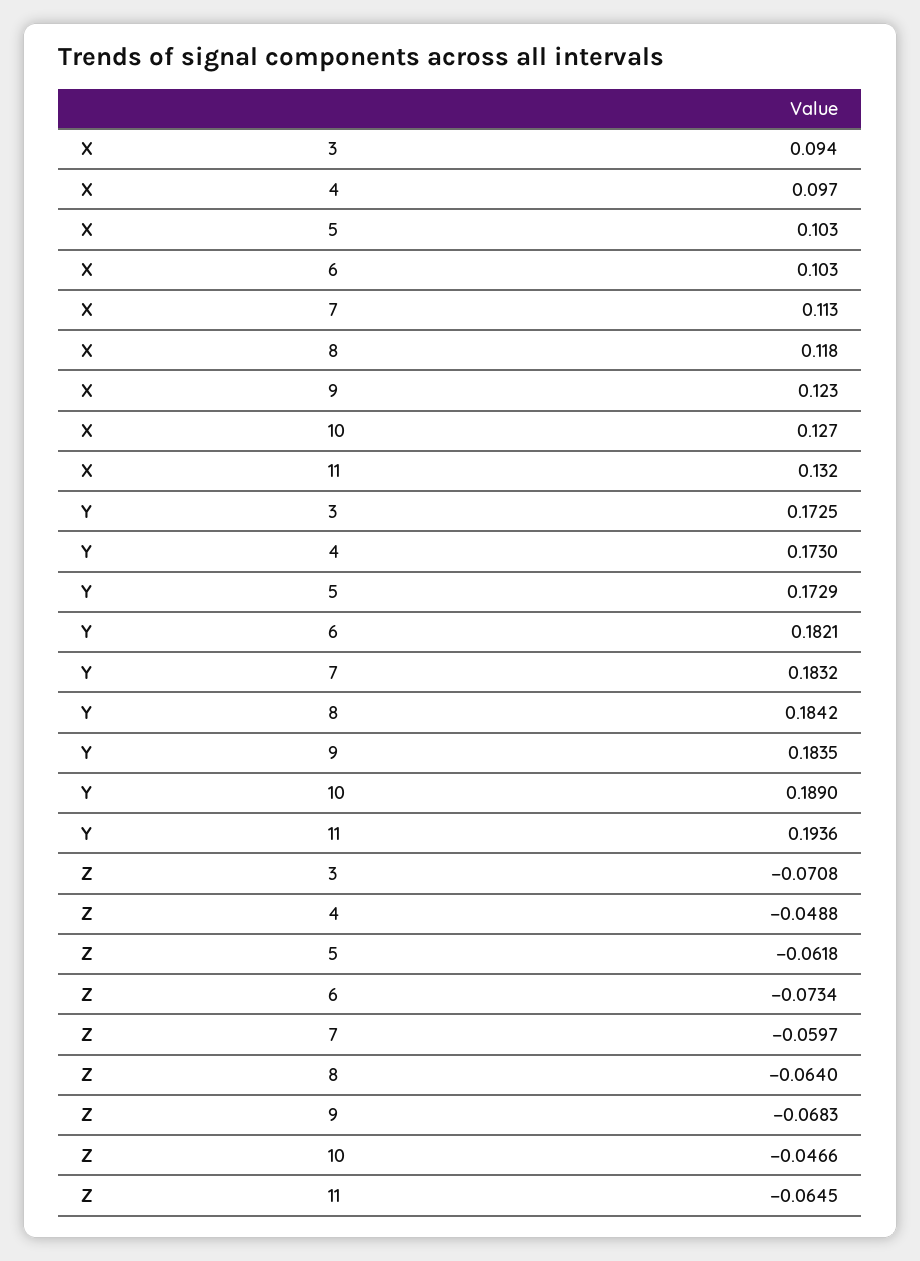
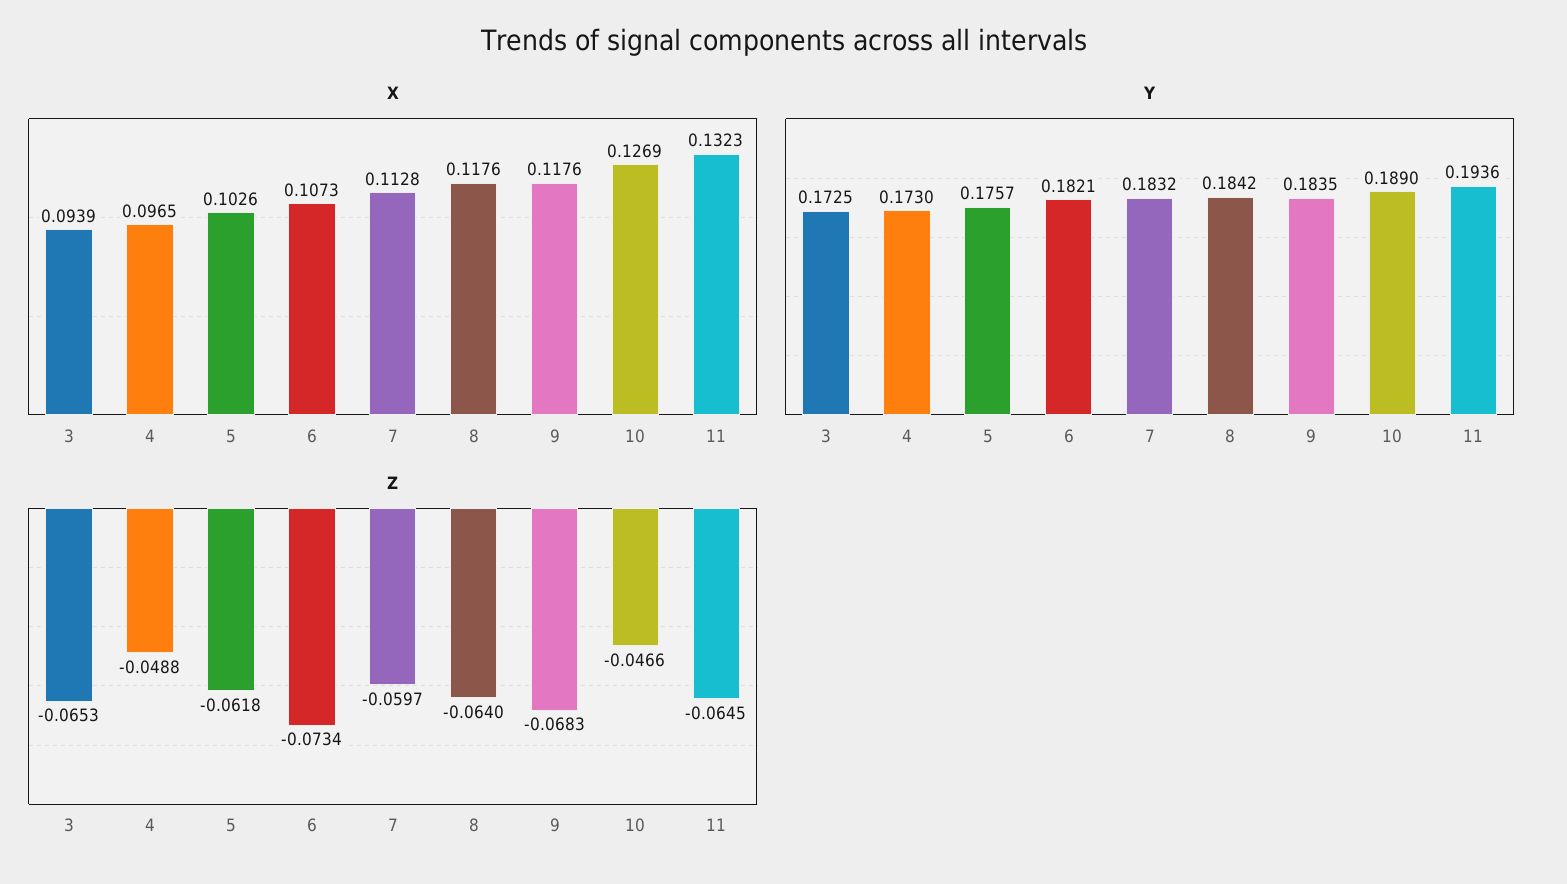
  {
    "X": {
      "3": 0.0939,
      "4": 0.0965,
      "5": 0.1026,
-     "6": 0.103,
+     "6": 0.1073,
      "7": 0.1128,
      "8": 0.1176,
-     "9": 0.123,
+     "9": 0.1176,
      "10": 0.1269,
      "11": 0.1323
    },
    "Y": {
      "3": 0.1725,
      "4": 0.173,
-     "5": 0.1729,
+     "5": 0.1757,
      "6": 0.1821,
      "7": 0.1832,
      "8": 0.1842,
      "9": 0.1835,
      "10": 0.189,
      "11": 0.1936
    },
    "Z": {
-     "3": -0.0708,
+     "3": -0.0653,
      "4": -0.0488,
      "5": -0.0618,
      "6": -0.0734,
      "7": -0.0597,
      "8": -0.064,
      "9": -0.0683,
      "10": -0.0466,
      "11": -0.0645
    }
  }

